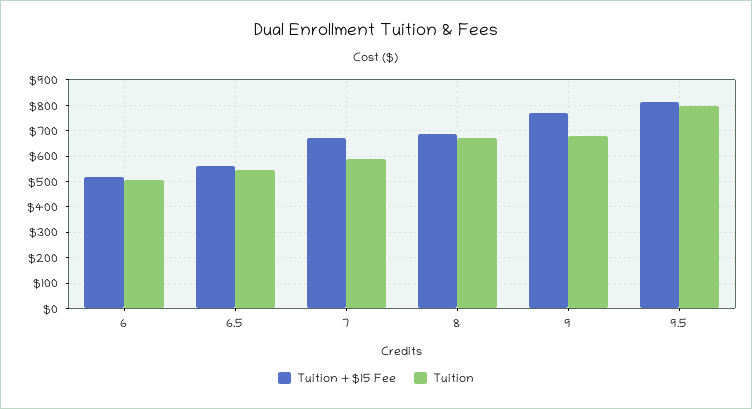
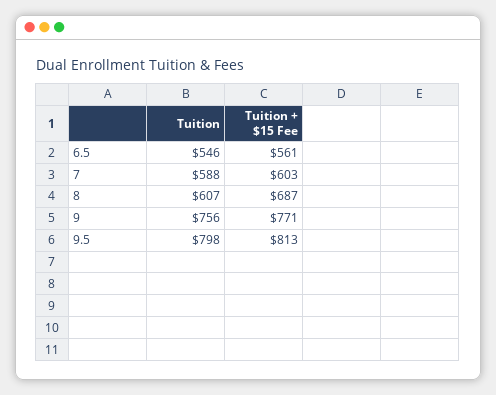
  {
    "Tuition + $15 Fee": {
-     "6": 525,
      "6.5": 561,
-     "7": 675,
+     "7": 603,
      "8": 687,
      "9": 771,
      "9.5": 813
    },
    "Tuition": {
-     "6": 500,
      "6.5": 546,
      "7": 588,
-     "8": 675,
+     "8": 607,
-     "9": 675,
+     "9": 756,
      "9.5": 798
    }
  }

